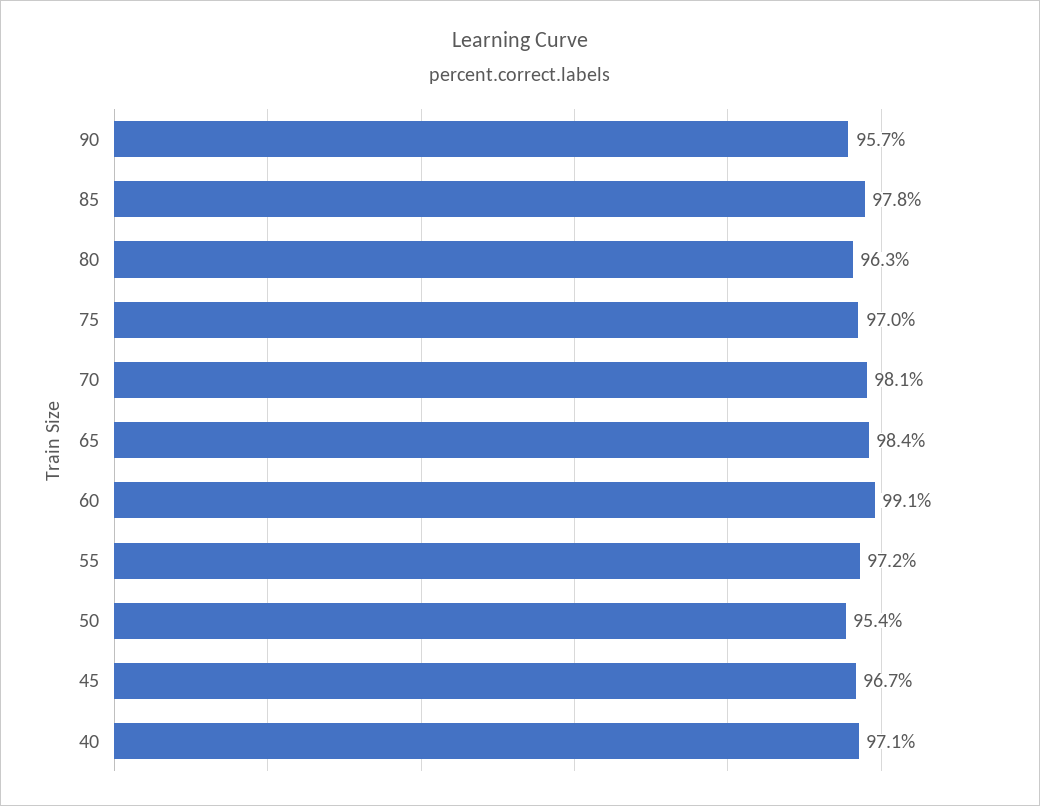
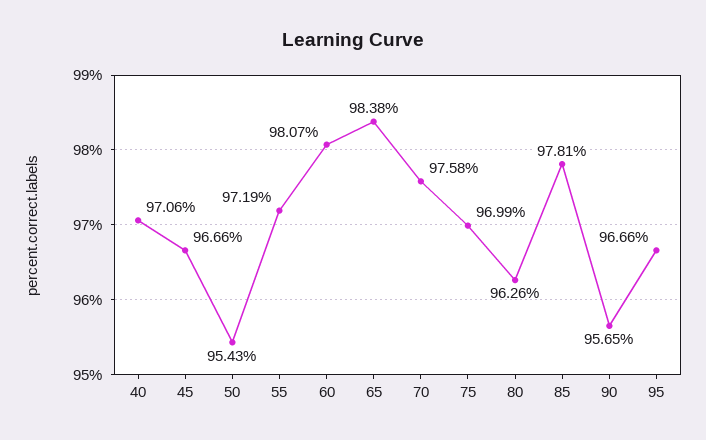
  {
    "90": 95.65,
    "85": 97.81,
    "80": 96.26,
    "75": 96.99,
-   "70": 98.1,
+   "70": 97.58,
    "65": 98.38,
-   "60": 99.1,
+   "60": 98.07,
    "55": 97.19,
    "50": 95.43,
    "45": 96.66,
-   "40": 97.06
+   "40": 97.06,
+   "95": 96.66
  }

